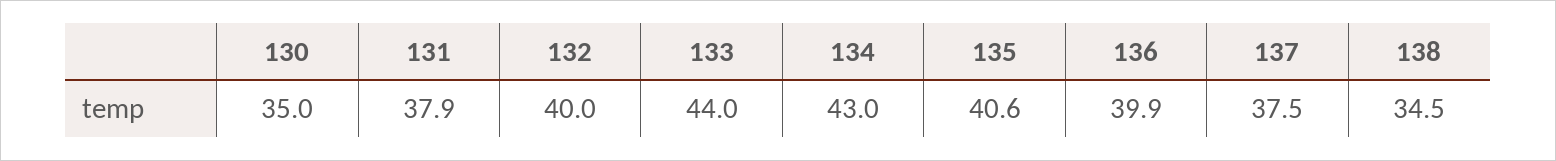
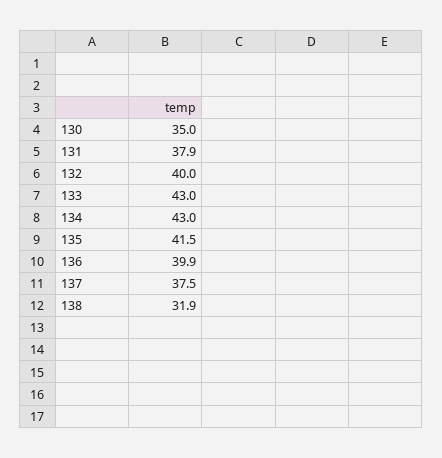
  {
    "130": 35,
    "131": 37.9,
    "132": 40,
-   "133": 44,
+   "133": 43,
    "134": 43,
-   "135": 40.6,
+   "135": 41.5,
    "136": 39.9,
    "137": 37.5,
-   "138": 34.5
+   "138": 31.9
  }

